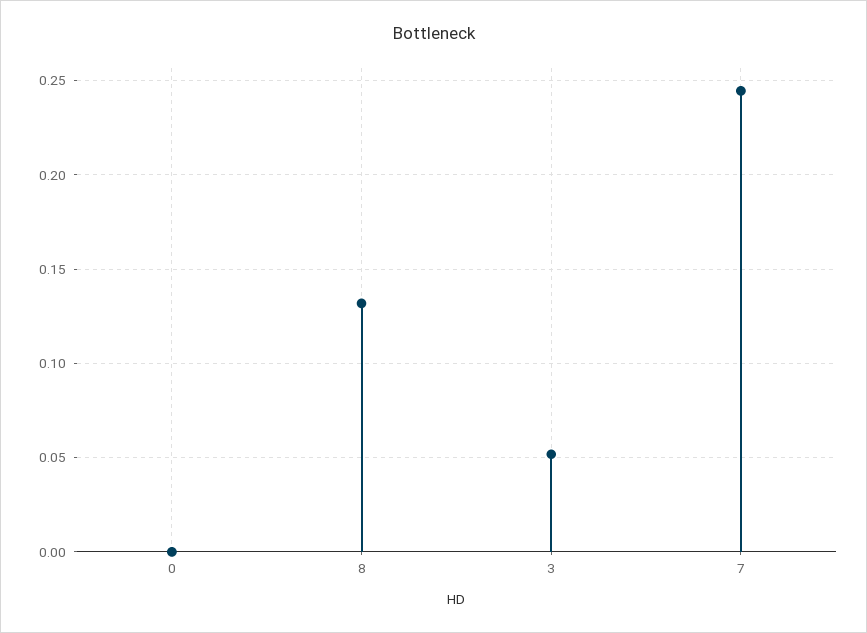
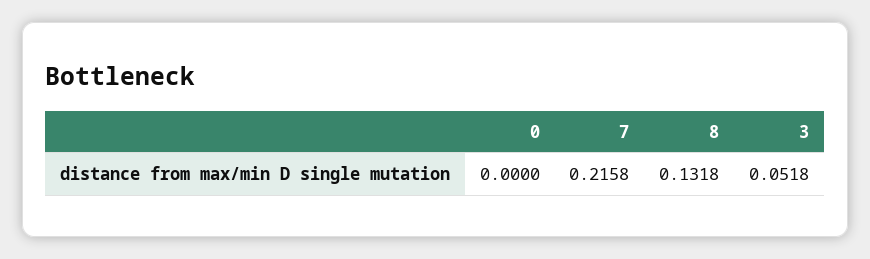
  {
    "0": 0,
    "8": 0.1318,
    "3": 0.0518,
-   "7": 0.245
+   "7": 0.2158
  }

